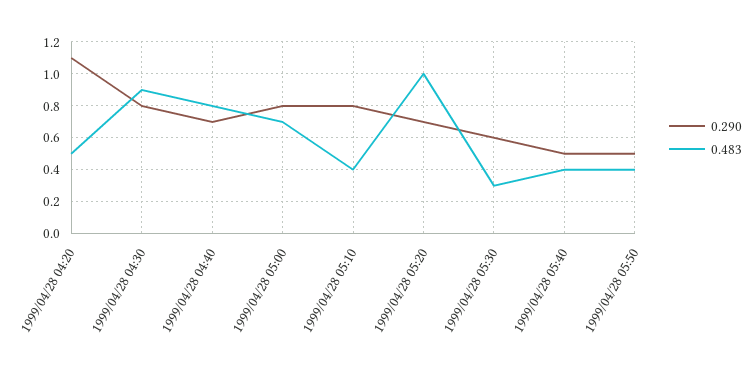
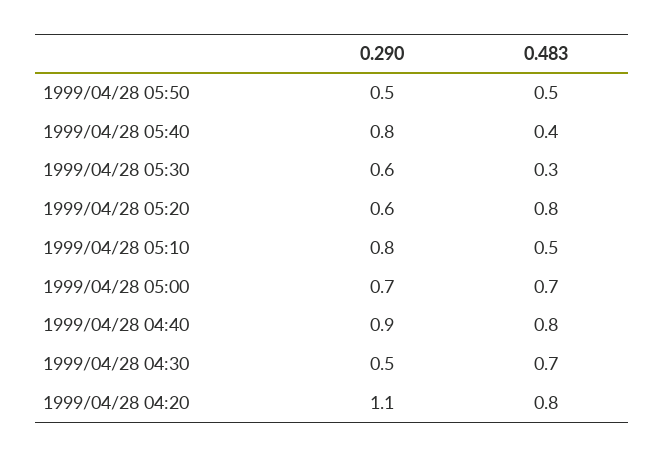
  {
    "0.290": {
      "1999/04/28 04:20": 1.1,
-     "1999/04/28 04:30": 0.8,
+     "1999/04/28 04:30": 0.5,
-     "1999/04/28 04:40": 0.7,
+     "1999/04/28 04:40": 0.9,
-     "1999/04/28 05:00": 0.8,
+     "1999/04/28 05:00": 0.7,
      "1999/04/28 05:10": 0.8,
-     "1999/04/28 05:20": 0.7,
+     "1999/04/28 05:20": 0.6,
      "1999/04/28 05:30": 0.6,
-     "1999/04/28 05:40": 0.5,
+     "1999/04/28 05:40": 0.8,
      "1999/04/28 05:50": 0.5
    },
    "0.483": {
-     "1999/04/28 04:20": 0.5,
+     "1999/04/28 04:20": 0.8,
-     "1999/04/28 04:30": 0.9,
+     "1999/04/28 04:30": 0.7,
      "1999/04/28 04:40": 0.8,
      "1999/04/28 05:00": 0.7,
-     "1999/04/28 05:10": 0.4,
+     "1999/04/28 05:10": 0.5,
-     "1999/04/28 05:20": 1,
+     "1999/04/28 05:20": 0.8,
      "1999/04/28 05:30": 0.3,
      "1999/04/28 05:40": 0.4,
-     "1999/04/28 05:50": 0.4
+     "1999/04/28 05:50": 0.5
    }
  }

